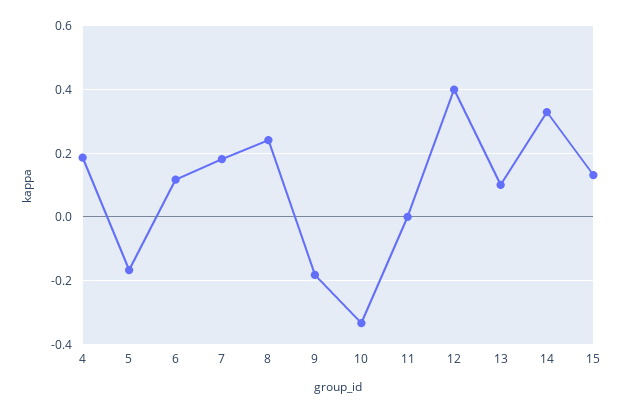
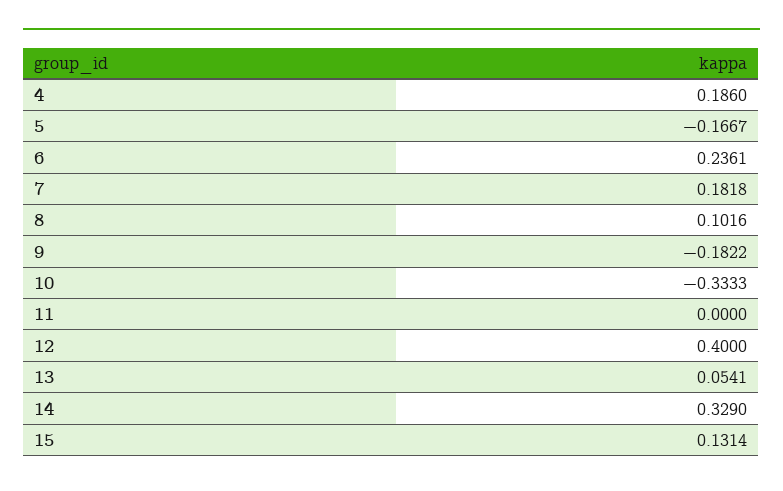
  {
    "4": 0.186,
    "5": -0.1667,
-   "6": 0.12,
+   "6": 0.2361,
    "7": 0.1818,
-   "8": 0.24,
+   "8": 0.1016,
    "9": -0.1822,
    "10": -0.3333,
    "11": 0,
    "12": 0.4,
-   "13": 0.1,
+   "13": 0.0541,
    "14": 0.329,
    "15": 0.1314
  }

